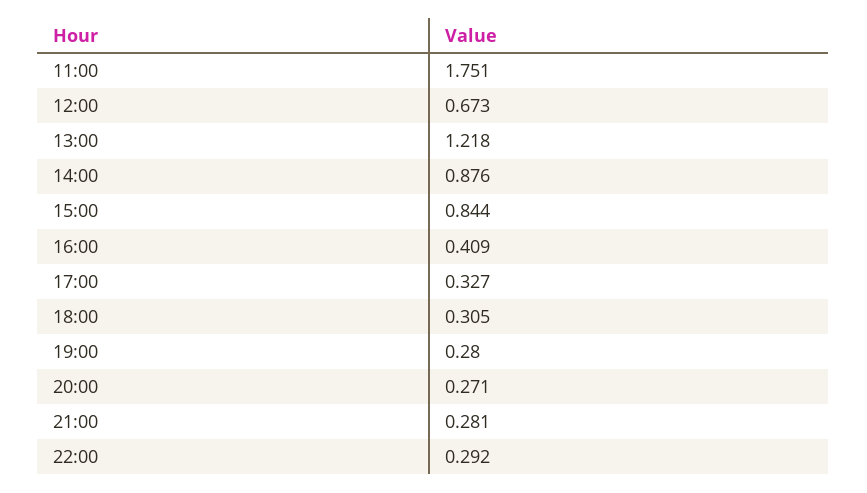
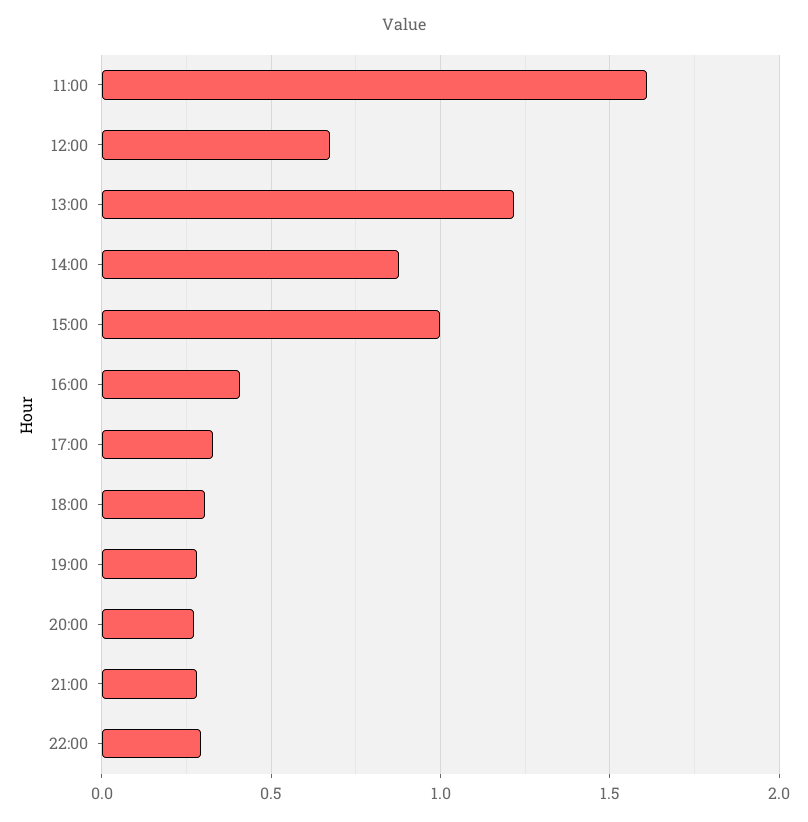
  {
-   "11:00": 1.751,
+   "11:00": 1.6,
    "12:00": 0.673,
    "13:00": 1.218,
    "14:00": 0.876,
-   "15:00": 0.844,
+   "15:00": 1,
    "16:00": 0.409,
    "17:00": 0.327,
    "18:00": 0.305,
    "19:00": 0.28,
    "20:00": 0.271,
    "21:00": 0.281,
    "22:00": 0.292
  }

